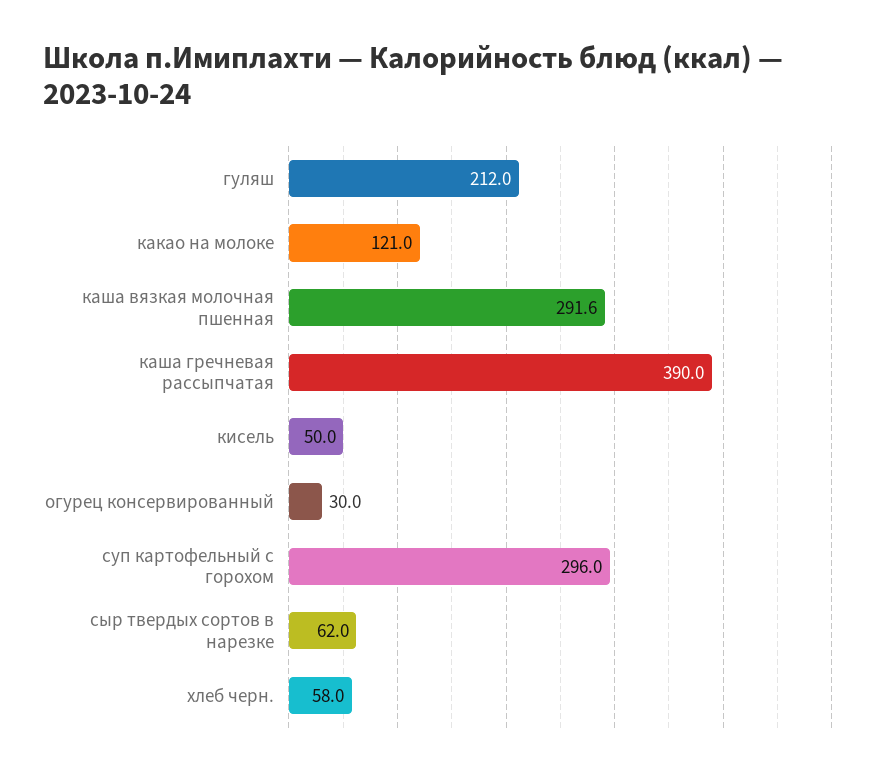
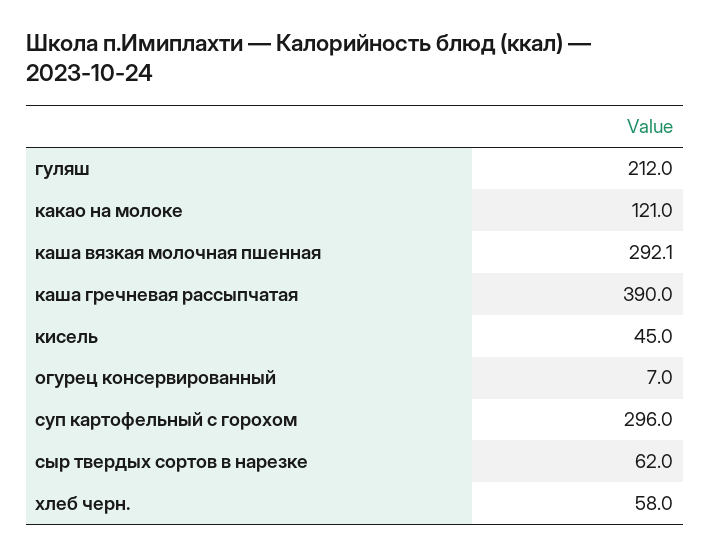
  {
    "гуляш": 212,
    "какао на молоке": 121,
-   "каша вязкая молочная пшенная": 291.6,
+   "каша вязкая молочная пшенная": 292.1,
    "каша гречневая рассыпчатая": 390,
-   "кисель": 50,
+   "кисель": 45,
-   "огурец консервированный": 30,
+   "огурец консервированный": 7,
    "суп картофельный с горохом": 296,
    "сыр твердых сортов в нарезке": 62,
    "хлеб черн.": 58
  }

